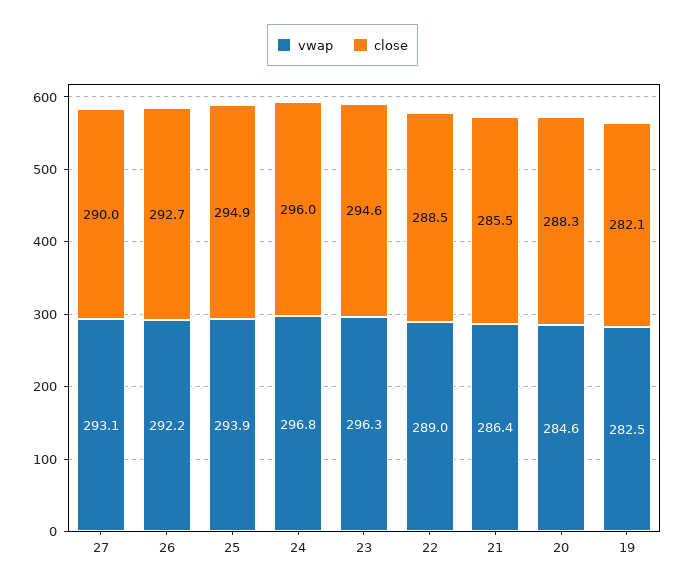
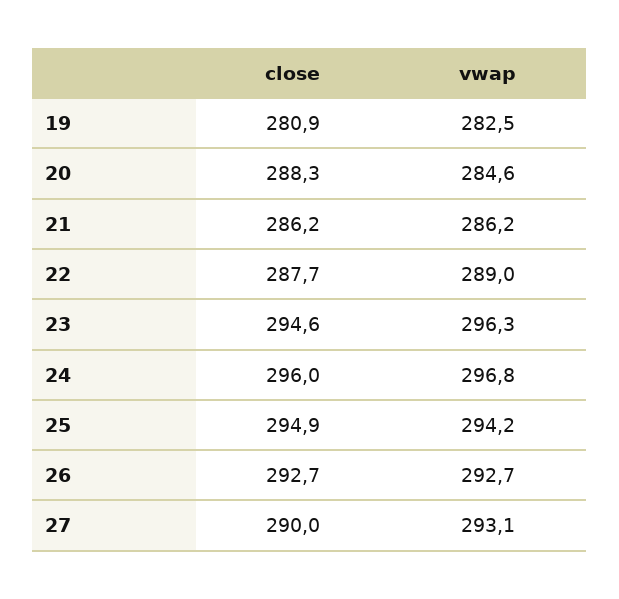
  {
    "vwap": {
      "27": 293.1,
-     "26": 292.2,
+     "26": 292.7,
-     "25": 293.9,
+     "25": 294.2,
      "24": 296.8,
      "23": 296.3,
      "22": 289,
-     "21": 286.4,
+     "21": 286.2,
      "20": 284.6,
      "19": 282.5
    },
    "close": {
      "27": 290,
      "26": 292.7,
      "25": 294.9,
      "24": 296,
      "23": 294.6,
-     "22": 288.5,
+     "22": 287.7,
-     "21": 285.5,
+     "21": 286.2,
      "20": 288.3,
-     "19": 282.1
+     "19": 280.9
    }
  }

